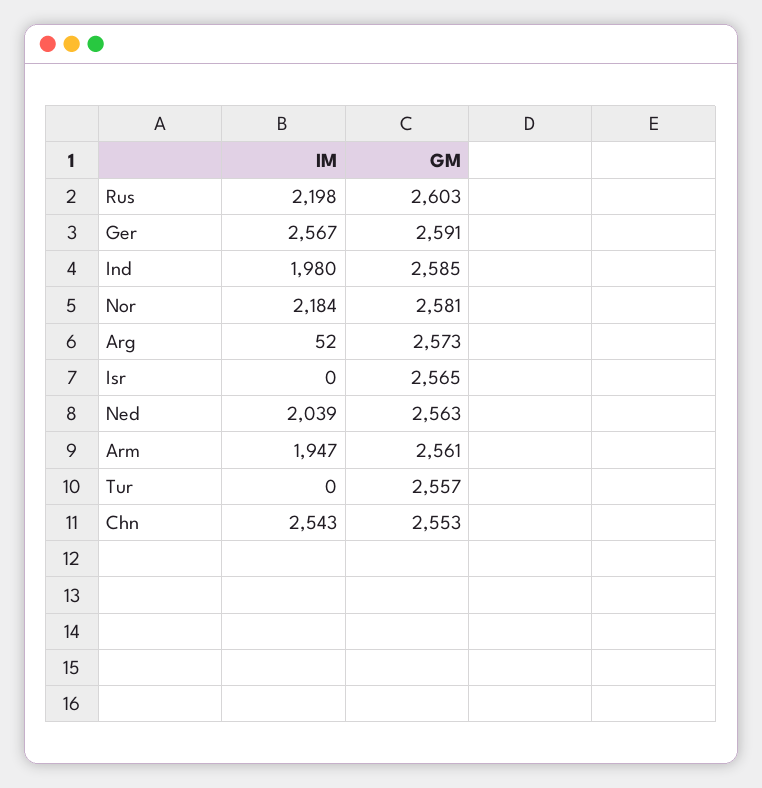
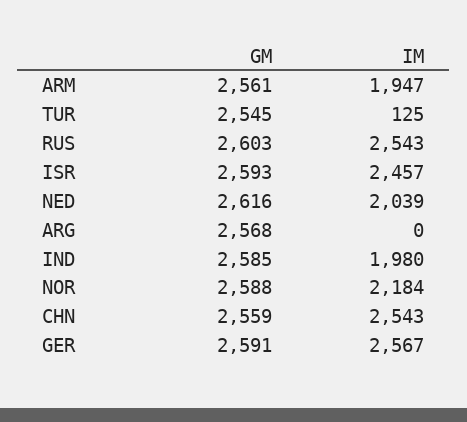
  {
    "IM": {
-     "Rus": 2198,
+     "Rus": 2543,
      "Ger": 2567,
      "Ind": 1980,
      "Nor": 2184,
-     "Arg": 52,
+     "Arg": 0,
-     "Isr": 0,
+     "Isr": 2457,
      "Ned": 2039,
      "Arm": 1947,
-     "Tur": 0,
+     "Tur": 125,
      "Chn": 2543
    },
    "GM": {
      "Rus": 2603,
      "Ger": 2591,
      "Ind": 2585,
-     "Nor": 2581,
+     "Nor": 2588,
-     "Arg": 2573,
+     "Arg": 2568,
-     "Isr": 2565,
+     "Isr": 2593,
-     "Ned": 2563,
+     "Ned": 2616,
      "Arm": 2561,
-     "Tur": 2557,
+     "Tur": 2545,
-     "Chn": 2553
+     "Chn": 2559
    }
  }

